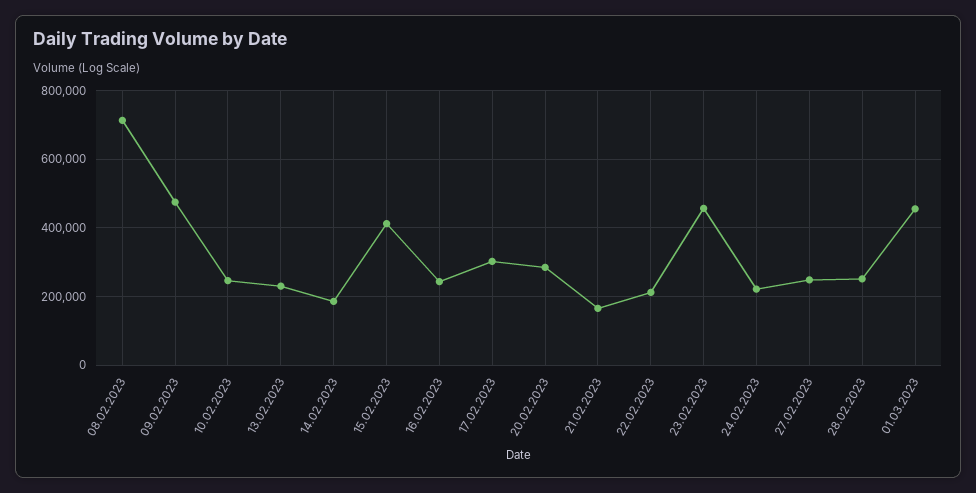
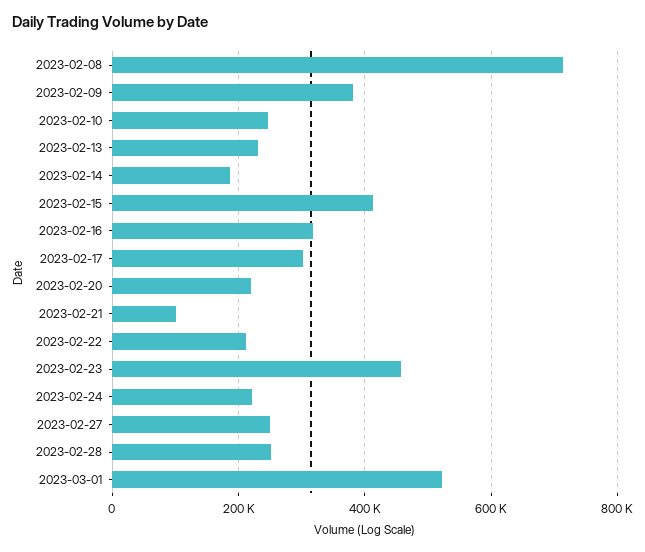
  {
    "08.02.2023": 720000,
-   "09.02.2023": 480000,
+   "09.02.2023": 380000,
    "10.02.2023": 240000,
    "13.02.2023": 240000,
    "14.02.2023": 180000,
    "15.02.2023": 420000,
-   "16.02.2023": 240000,
+   "16.02.2023": 320000,
    "17.02.2023": 300000,
-   "20.02.2023": 280000,
+   "20.02.2023": 220000,
-   "21.02.2023": 160000,
+   "21.02.2023": 100000,
    "22.02.2023": 220000,
    "23.02.2023": 460000,
    "24.02.2023": 220000,
    "27.02.2023": 240000,
    "28.02.2023": 260000,
-   "01.03.2023": 460000
+   "01.03.2023": 520000
  }

